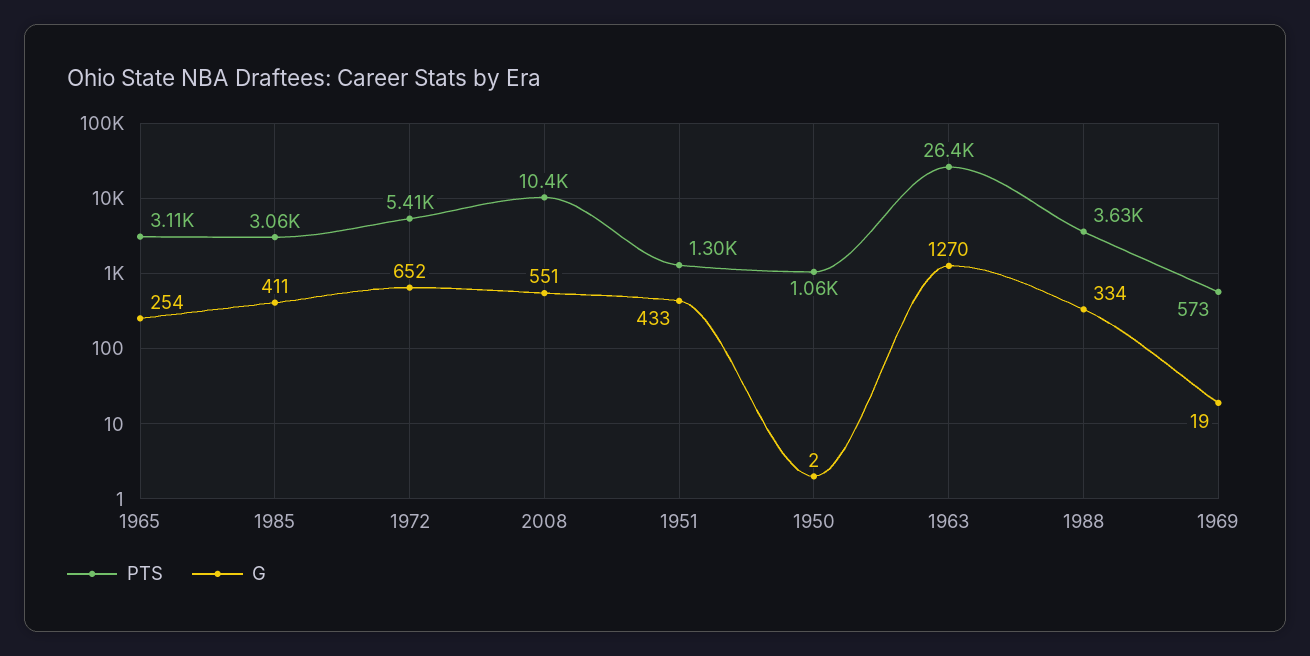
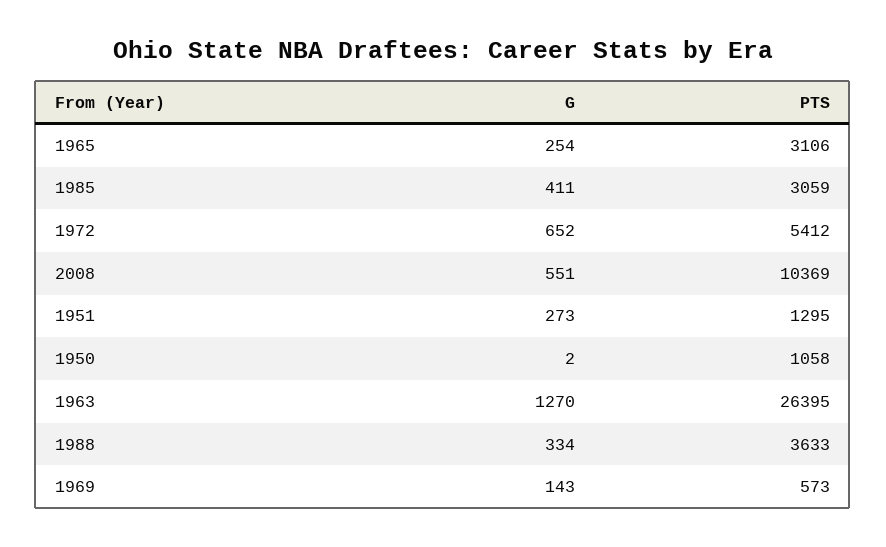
  {
    "PTS": {
      "1965": 3106,
      "1985": 3059,
      "1972": 5412,
      "2008": 10369,
      "1951": 1295,
      "1950": 1058,
      "1963": 26395,
      "1988": 3633,
      "1969": 573
    },
    "G": {
      "1965": 254,
      "1985": 411,
      "1972": 652,
      "2008": 551,
-     "1951": 433,
+     "1951": 273,
      "1950": 2,
      "1963": 1270,
      "1988": 334,
-     "1969": 19
+     "1969": 143
    }
  }

